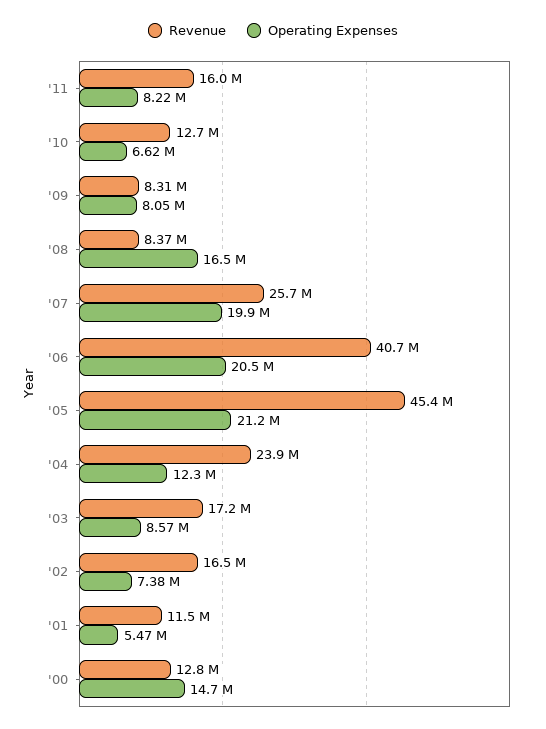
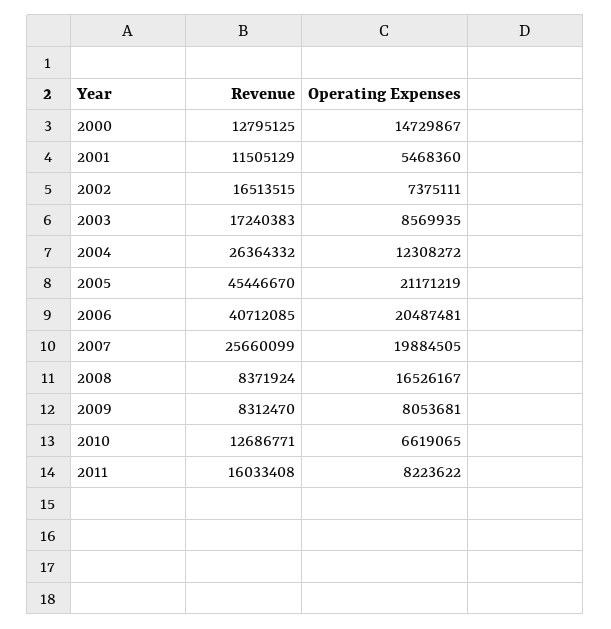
  {
    "Revenue": {
      "'11": 16033408,
      "'10": 12686771,
      "'09": 8312470,
      "'08": 8371924,
      "'07": 25660099,
      "'06": 40712085,
      "'05": 45446670,
-     "'04": 23900000,
+     "'04": 26364332,
      "'03": 17240383,
      "'02": 16513515,
      "'01": 11505129,
      "'00": 12795125
    },
    "Operating Expenses": {
      "'11": 8223622,
      "'10": 6619065,
      "'09": 8053681,
      "'08": 16526167,
      "'07": 19884505,
      "'06": 20487481,
      "'05": 21171219,
      "'04": 12308272,
      "'03": 8569935,
      "'02": 7375111,
      "'01": 5468360,
      "'00": 14729867
    }
  }

